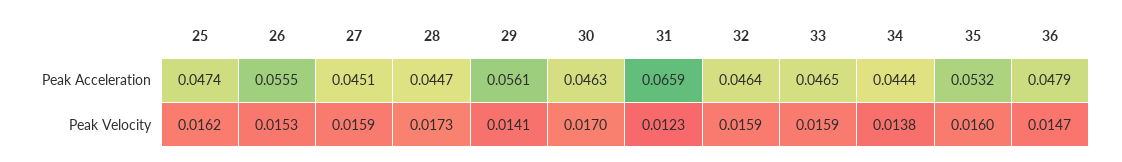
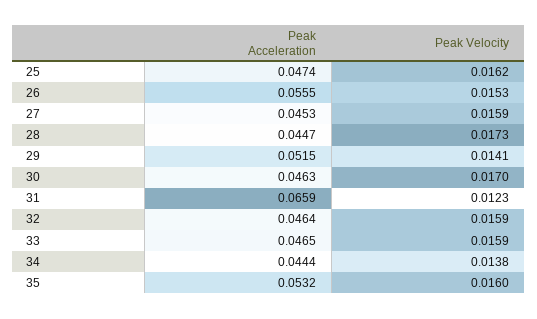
  {
    "25": {
      "Peak Acceleration": 0.0474,
      "Peak Velocity": 0.0162
    },
    "26": {
      "Peak Acceleration": 0.0555,
      "Peak Velocity": 0.0153
    },
    "27": {
-     "Peak Acceleration": 0.0451,
+     "Peak Acceleration": 0.0453,
      "Peak Velocity": 0.0159
    },
    "28": {
      "Peak Acceleration": 0.0447,
      "Peak Velocity": 0.0173
    },
    "29": {
-     "Peak Acceleration": 0.0561,
+     "Peak Acceleration": 0.0515,
      "Peak Velocity": 0.0141
    },
    "30": {
      "Peak Acceleration": 0.0463,
      "Peak Velocity": 0.017
    },
    "31": {
      "Peak Acceleration": 0.0659,
      "Peak Velocity": 0.0123
    },
    "32": {
      "Peak Acceleration": 0.0464,
      "Peak Velocity": 0.0159
    },
    "33": {
      "Peak Acceleration": 0.0465,
      "Peak Velocity": 0.0159
    },
    "34": {
      "Peak Acceleration": 0.0444,
      "Peak Velocity": 0.0138
    },
    "35": {
      "Peak Acceleration": 0.0532,
      "Peak Velocity": 0.016
-   },
+   }
-   "36": {
-     "Peak Acceleration": 0.0479,
-     "Peak Velocity": 0.0147
-   }
  }

